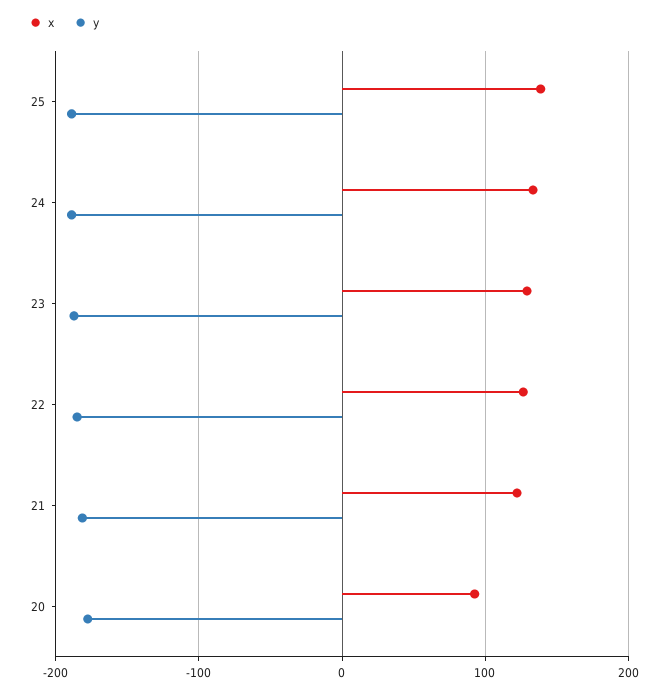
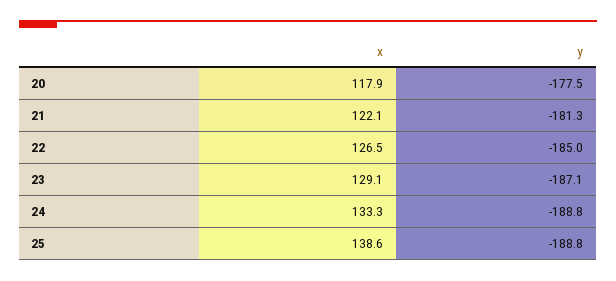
  {
    "x": {
      "25": 138.6,
      "24": 133.3,
      "23": 129.1,
      "22": 126.5,
      "21": 122.1,
-     "20": 90
+     "20": 117.9
    },
    "y": {
      "25": -188.8,
      "24": -188.8,
      "23": -187.1,
      "22": -185,
      "21": -181.3,
      "20": -177.5
    }
  }

